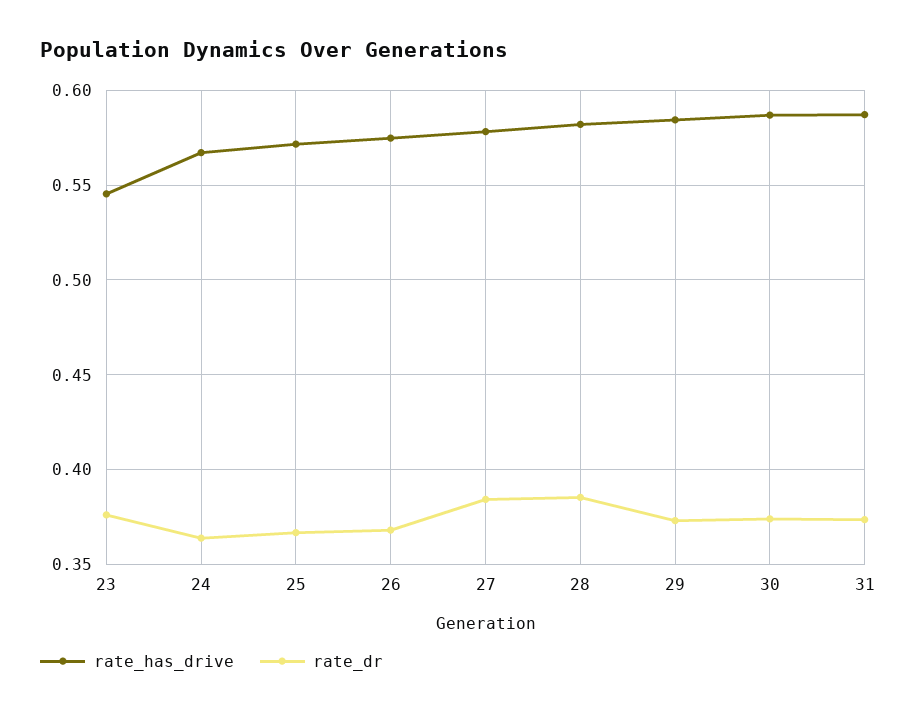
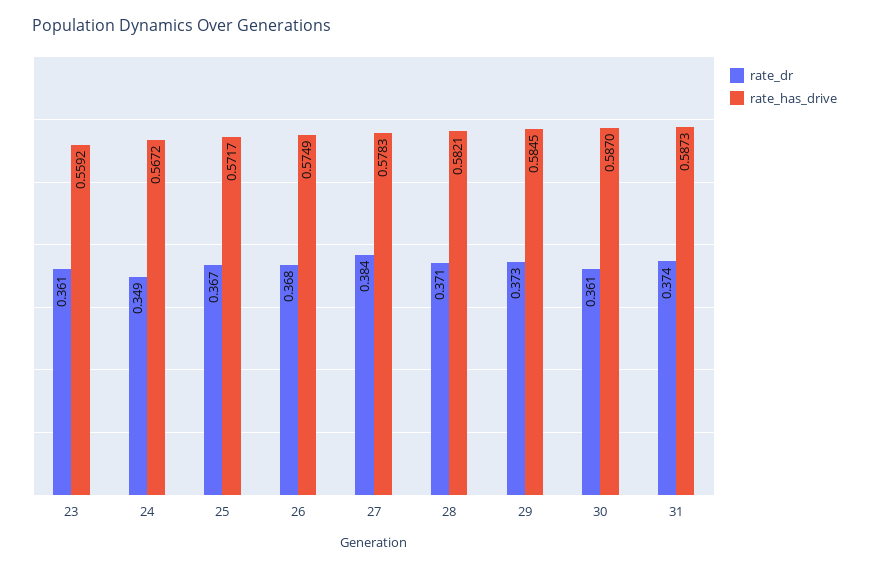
  {
    "rate_has_drive": {
-     "23": 0.545,
+     "23": 0.5592,
      "24": 0.5672,
      "25": 0.5717,
      "26": 0.5749,
      "27": 0.5783,
      "28": 0.5821,
      "29": 0.5845,
      "30": 0.587,
      "31": 0.5873
    },
    "rate_dr": {
-     "23": 0.375,
+     "23": 0.361,
-     "24": 0.365,
+     "24": 0.349,
      "25": 0.367,
      "26": 0.368,
      "27": 0.384,
-     "28": 0.385,
+     "28": 0.371,
      "29": 0.373,
-     "30": 0.375,
+     "30": 0.361,
      "31": 0.374
    }
  }

